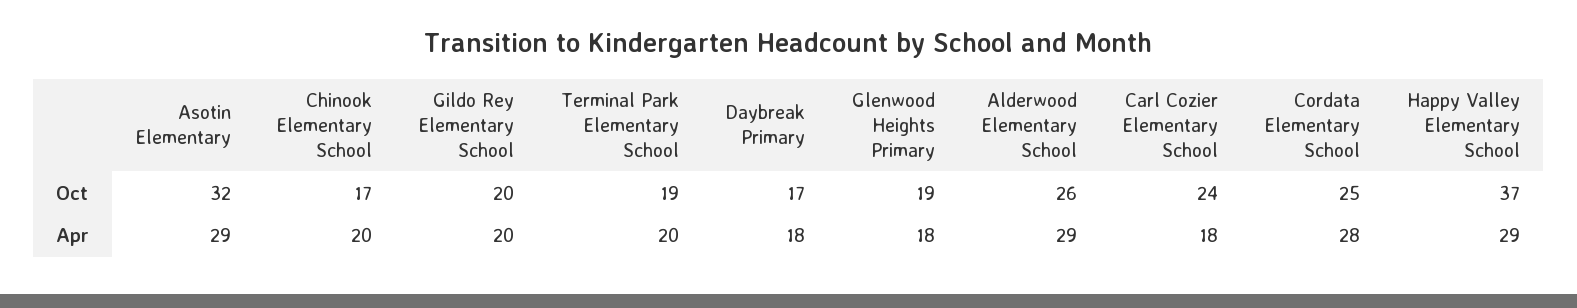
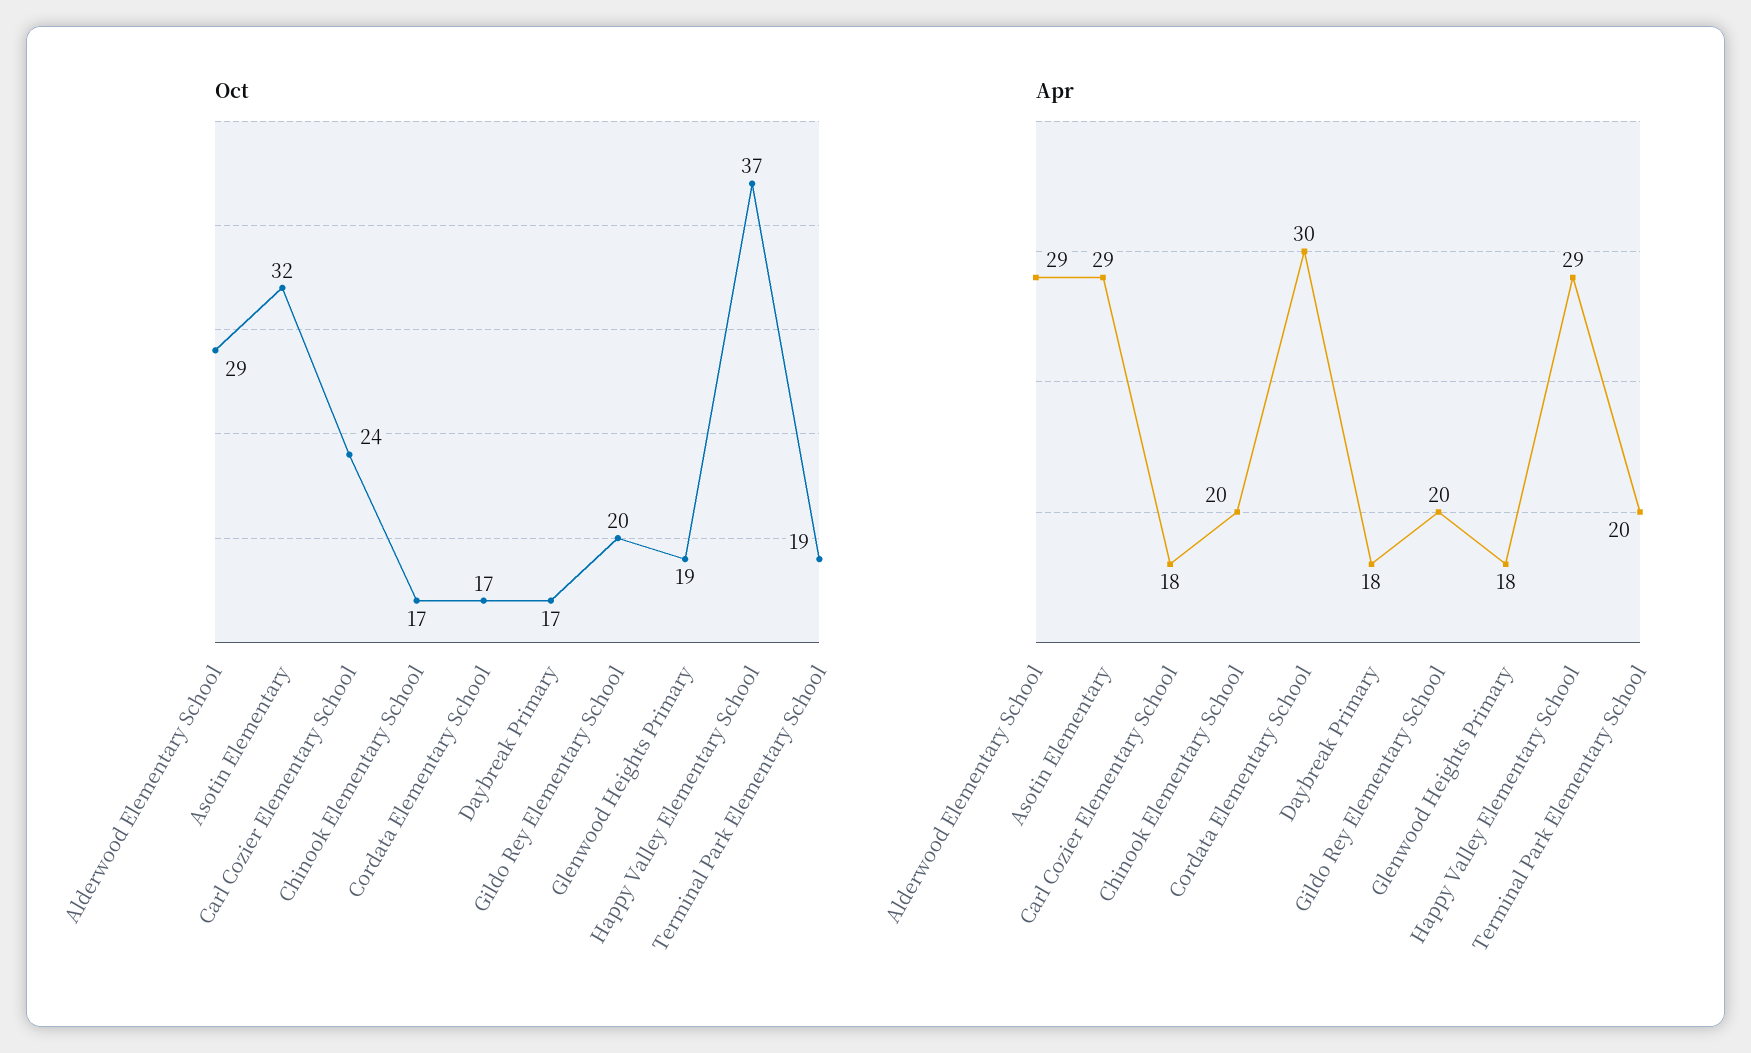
  {
    "Oct": {
      "Asotin Elementary": 32,
      "Chinook Elementary School": 17,
      "Gildo Rey Elementary School": 20,
      "Terminal Park Elementary School": 19,
      "Daybreak Primary": 17,
      "Glenwood Heights Primary": 19,
-     "Alderwood Elementary School": 26,
+     "Alderwood Elementary School": 29,
      "Carl Cozier Elementary School": 24,
-     "Cordata Elementary School": 25,
+     "Cordata Elementary School": 17,
      "Happy Valley Elementary School": 37
    },
    "Apr": {
      "Asotin Elementary": 29,
      "Chinook Elementary School": 20,
      "Gildo Rey Elementary School": 20,
      "Terminal Park Elementary School": 20,
      "Daybreak Primary": 18,
      "Glenwood Heights Primary": 18,
      "Alderwood Elementary School": 29,
      "Carl Cozier Elementary School": 18,
-     "Cordata Elementary School": 28,
+     "Cordata Elementary School": 30,
      "Happy Valley Elementary School": 29
    }
  }

